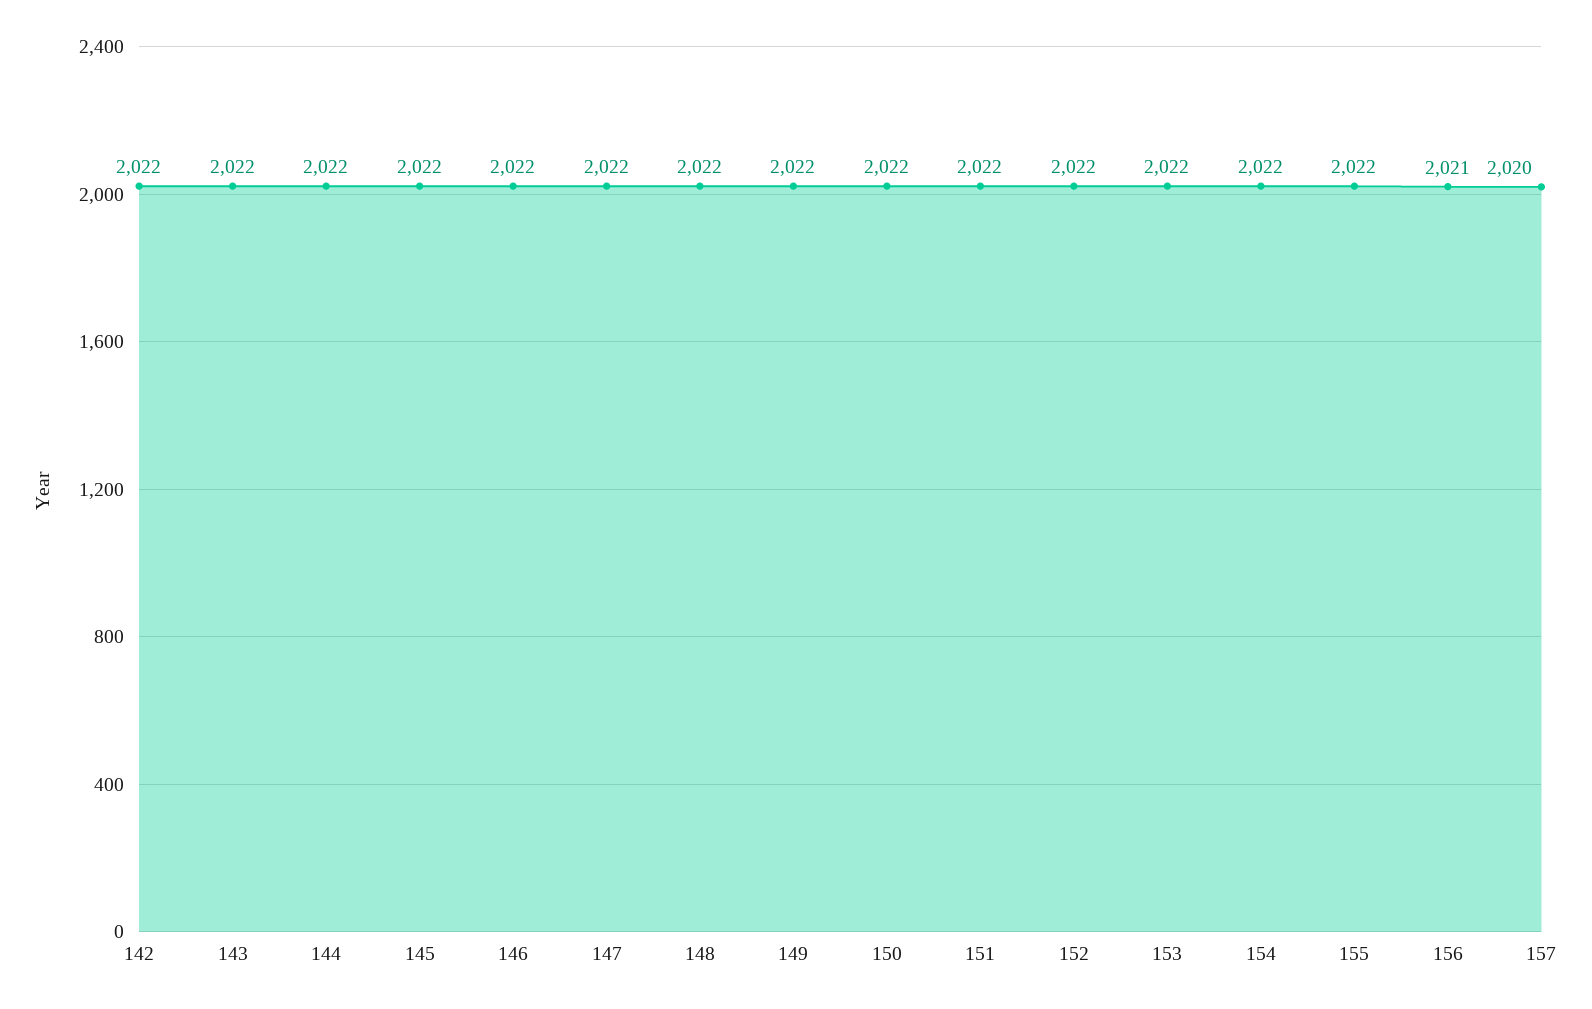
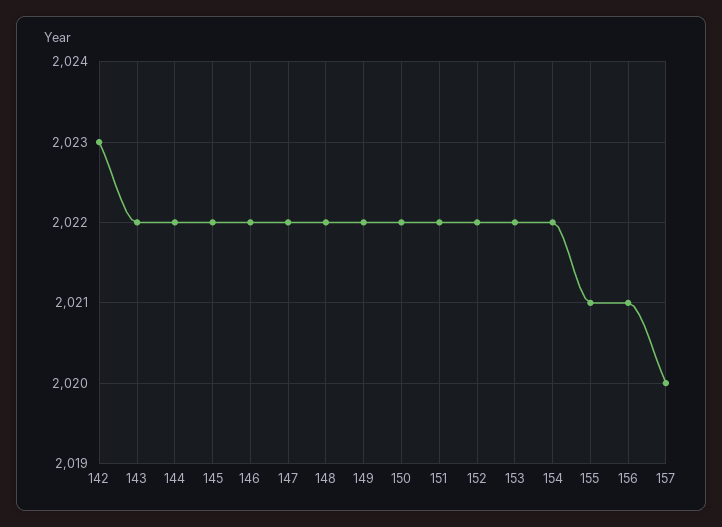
  {
-   "142": 2022,
+   "142": 2023,
    "143": 2022,
    "144": 2022,
    "145": 2022,
    "146": 2022,
    "147": 2022,
    "148": 2022,
    "149": 2022,
    "150": 2022,
    "151": 2022,
    "152": 2022,
    "153": 2022,
    "154": 2022,
-   "155": 2022,
+   "155": 2021,
    "156": 2021,
    "157": 2020
  }

